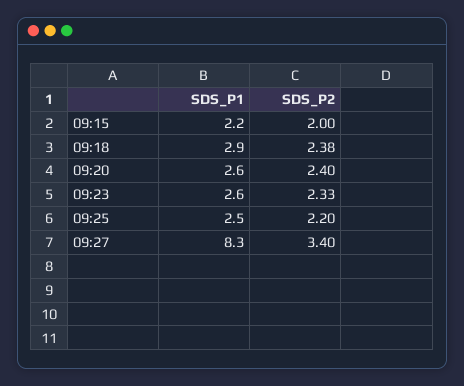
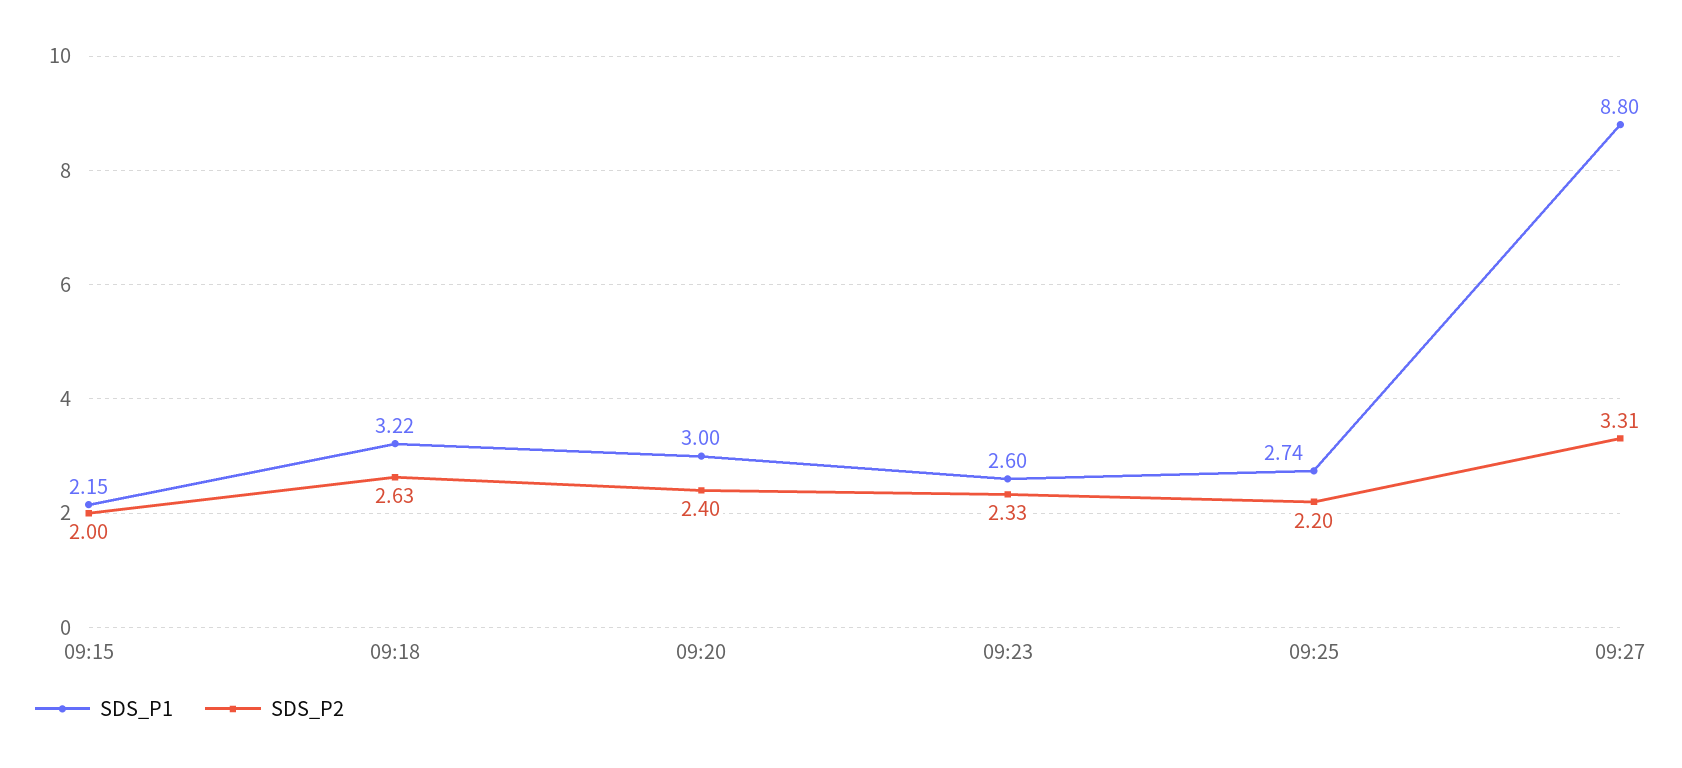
  {
    "SDS_P1": {
      "09:15": 2.15,
-     "09:18": 2.9,
+     "09:18": 3.22,
-     "09:20": 2.6,
+     "09:20": 3,
      "09:23": 2.6,
-     "09:25": 2.5,
+     "09:25": 2.74,
-     "09:27": 8.3
+     "09:27": 8.8
    },
    "SDS_P2": {
      "09:15": 2,
-     "09:18": 2.38,
+     "09:18": 2.63,
      "09:20": 2.4,
      "09:23": 2.33,
      "09:25": 2.2,
-     "09:27": 3.4
+     "09:27": 3.31
    }
  }

